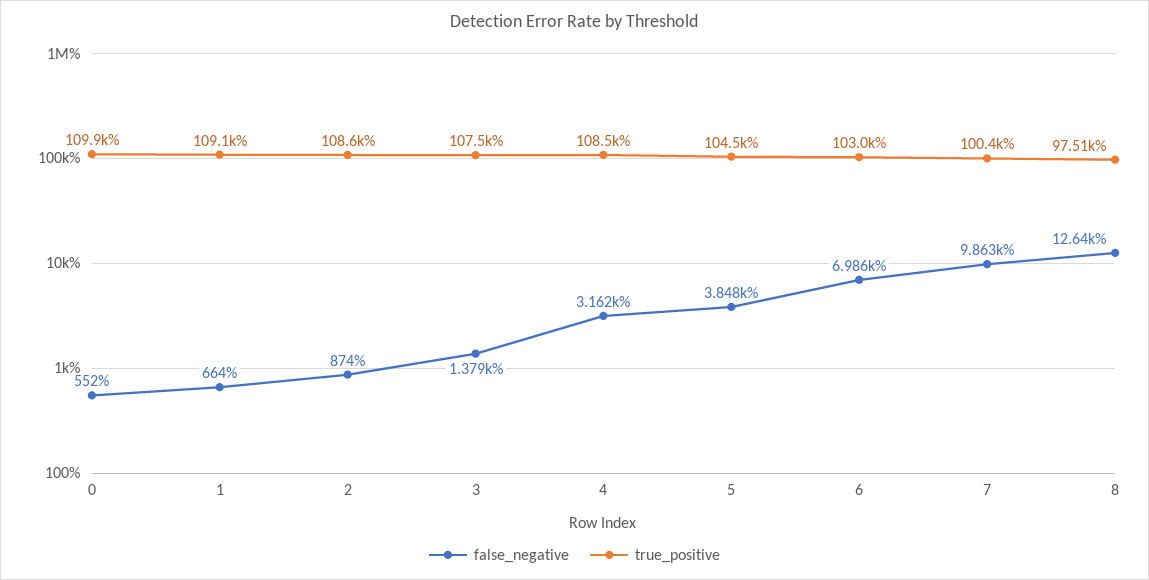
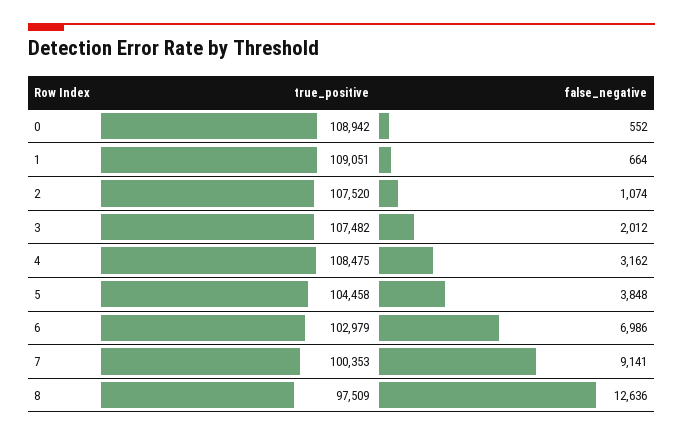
  {
    "false_negative": {
      "0": 552,
      "1": 664,
-     "2": 874,
+     "2": 1074,
-     "3": 1379,
+     "3": 2012,
      "4": 3162,
      "5": 3848,
      "6": 6986,
-     "7": 9863,
+     "7": 9141,
      "8": 12636
    },
    "true_positive": {
-     "0": 109900,
+     "0": 108942,
      "1": 109051,
-     "2": 108600,
+     "2": 107520,
      "3": 107482,
      "4": 108475,
      "5": 104458,
      "6": 102979,
      "7": 100353,
      "8": 97509
    }
  }

